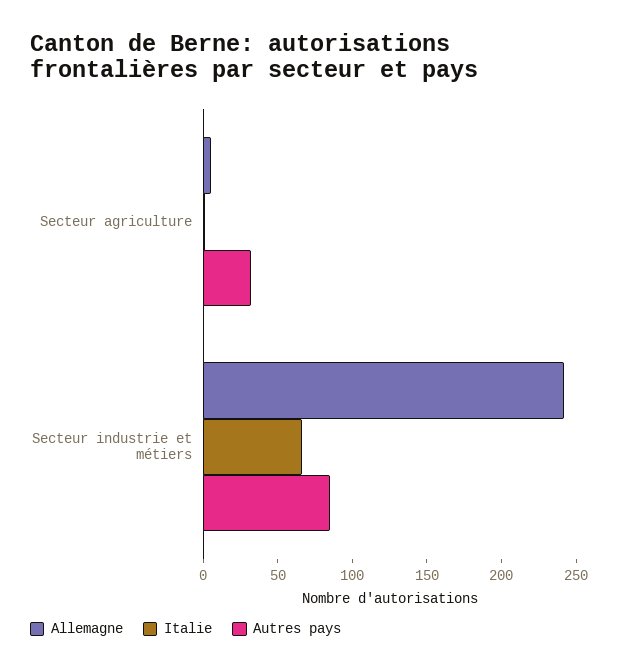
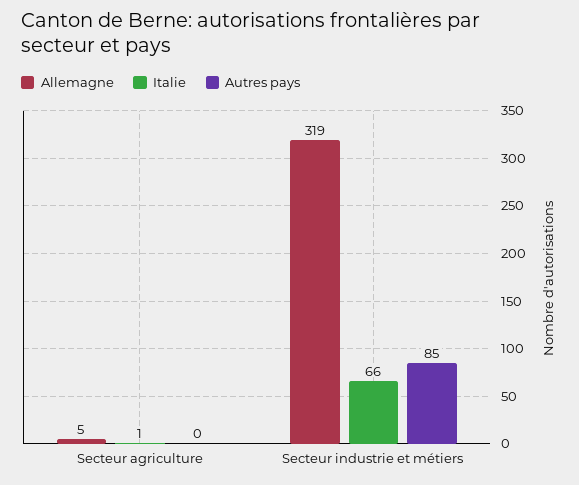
  {
    "Allemagne": {
      "Secteur agriculture": 5,
-     "Secteur industrie et métiers": 240
+     "Secteur industrie et métiers": 319
    },
    "Italie": {
      "Secteur agriculture": 1,
      "Secteur industrie et métiers": 66
    },
    "Autres pays": {
-     "Secteur agriculture": 30,
+     "Secteur agriculture": 0,
      "Secteur industrie et métiers": 85
    }
  }

